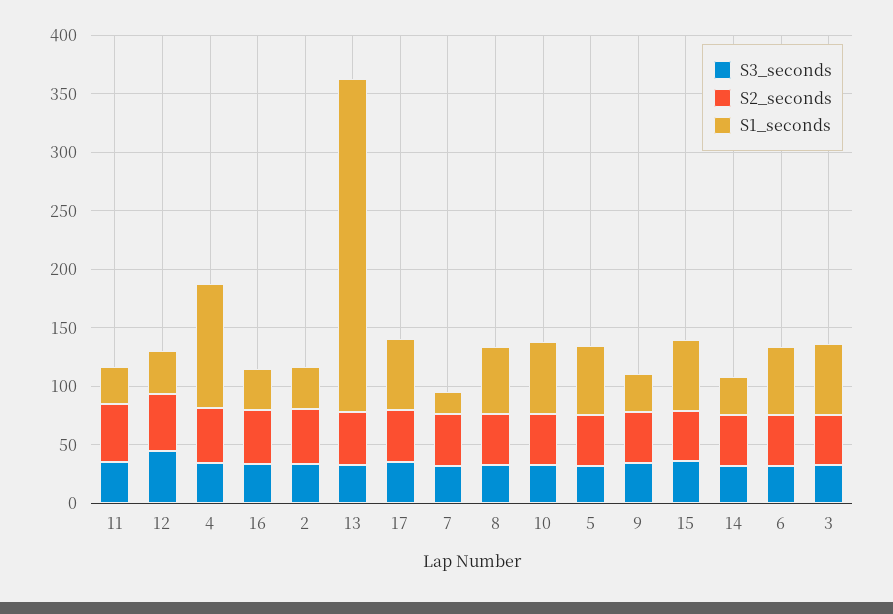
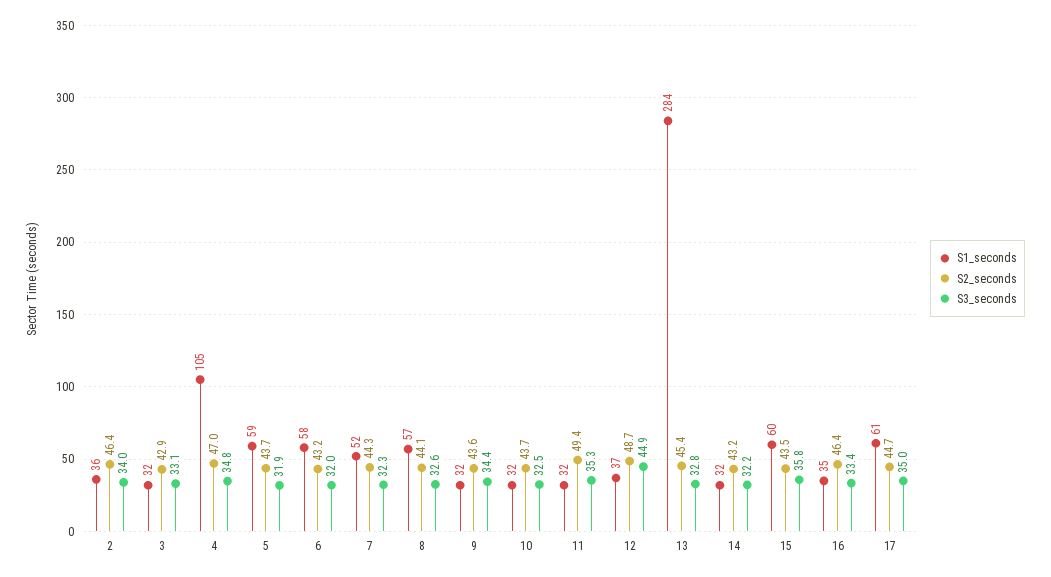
  {
    "S3_seconds": {
      "11": 35.3,
      "12": 44.9,
      "4": 34.8,
      "16": 33.4,
      "2": 34,
      "13": 32.8,
      "17": 35,
      "7": 32.3,
      "8": 32.6,
      "10": 32.5,
      "5": 31.9,
      "9": 34.4,
      "15": 35.8,
      "14": 32.2,
      "6": 32,
      "3": 33.1
    },
    "S2_seconds": {
      "11": 49.4,
      "12": 48.7,
      "4": 47,
      "16": 46.4,
      "2": 46.4,
      "13": 45.4,
      "17": 44.7,
      "7": 44.3,
      "8": 44.1,
      "10": 43.7,
      "5": 43.7,
      "9": 43.6,
      "15": 43.5,
      "14": 43.2,
      "6": 43.2,
      "3": 42.9
    },
    "S1_seconds": {
      "11": 32,
      "12": 37,
      "4": 105,
      "16": 35,
      "2": 36,
      "13": 284,
      "17": 61,
-     "7": 20,
+     "7": 52,
      "8": 57,
-     "10": 60,
+     "10": 32,
      "5": 59,
      "9": 32,
      "15": 60,
      "14": 32,
      "6": 58,
-     "3": 60
+     "3": 32
    }
  }

